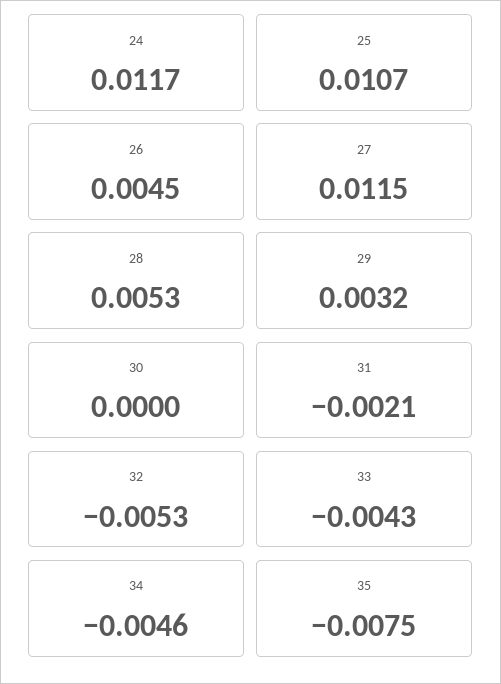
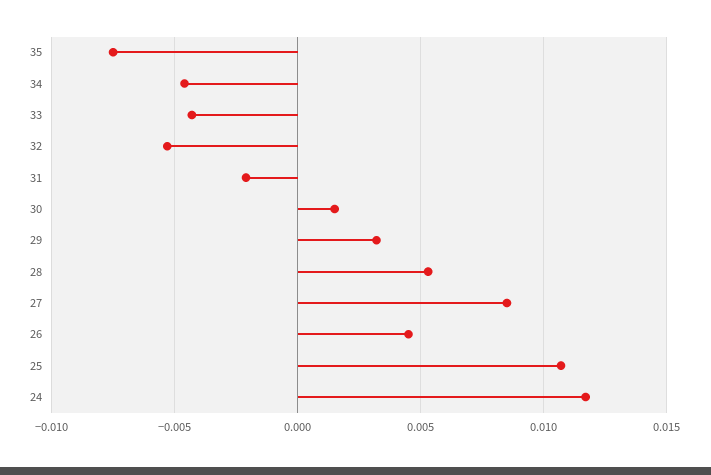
  {
    "24": 0.0117,
    "25": 0.0107,
    "26": 0.0045,
-   "27": 0.0115,
+   "27": 0.0085,
    "28": 0.0053,
    "29": 0.0032,
-   "30": 0,
+   "30": 0.0015,
    "31": -0.0021,
    "32": -0.0053,
    "33": -0.0043,
    "34": -0.0046,
    "35": -0.0075
  }

